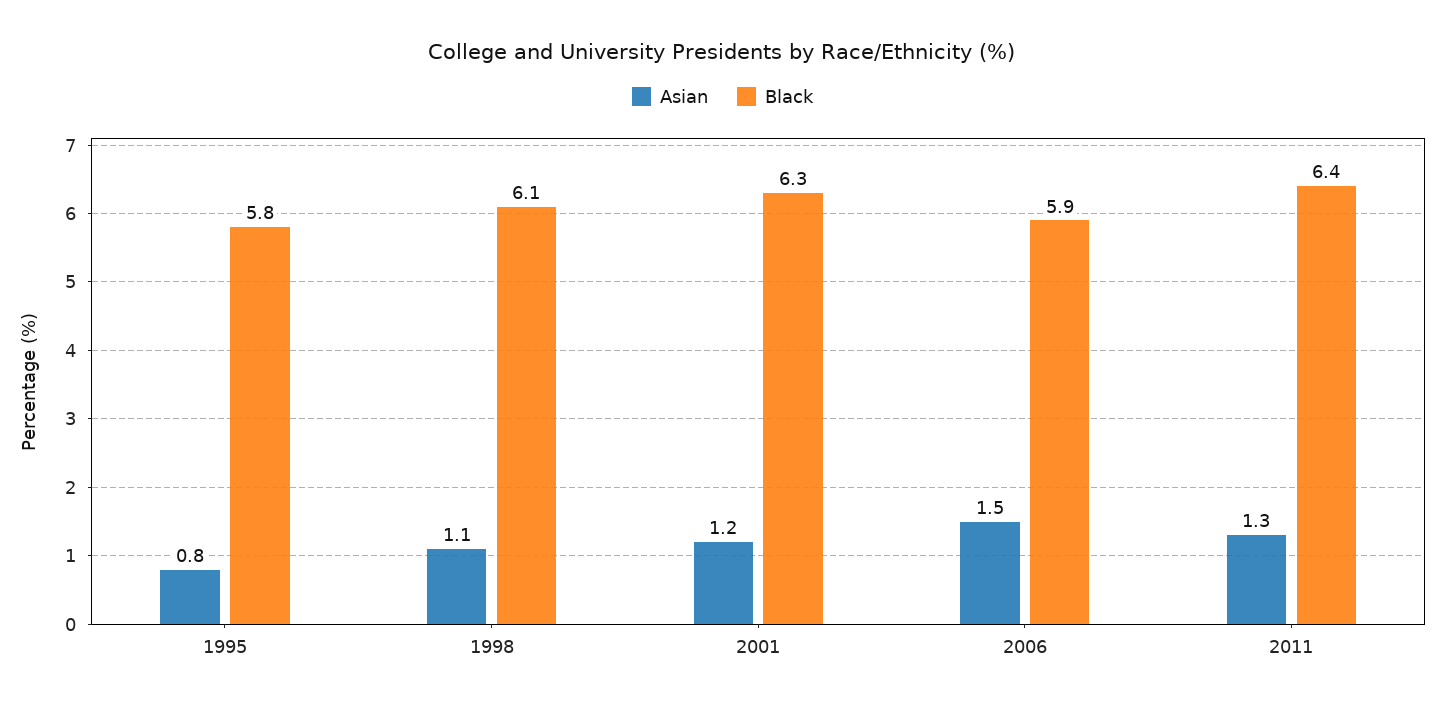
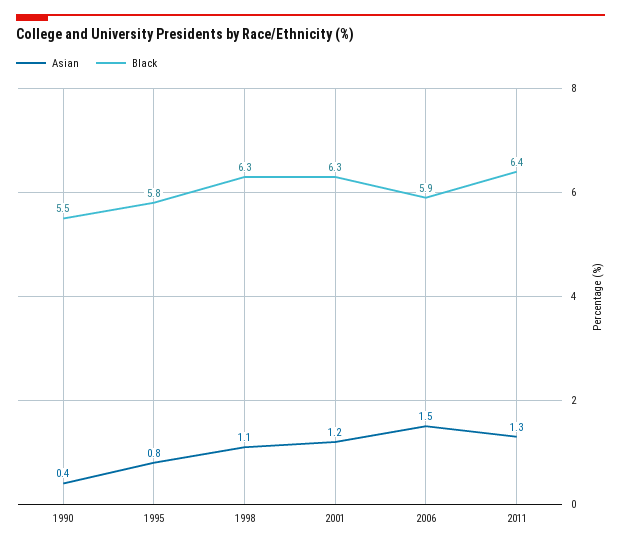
  {
    "Asian": {
      "1995": 0.8,
      "1998": 1.1,
      "2001": 1.2,
      "2006": 1.5,
-     "2011": 1.3
+     "2011": 1.3,
+     "1990": 0.4
    },
    "Black": {
      "1995": 5.8,
-     "1998": 6.1,
+     "1998": 6.3,
      "2001": 6.3,
      "2006": 5.9,
-     "2011": 6.4
+     "2011": 6.4,
+     "1990": 5.5
    }
  }

